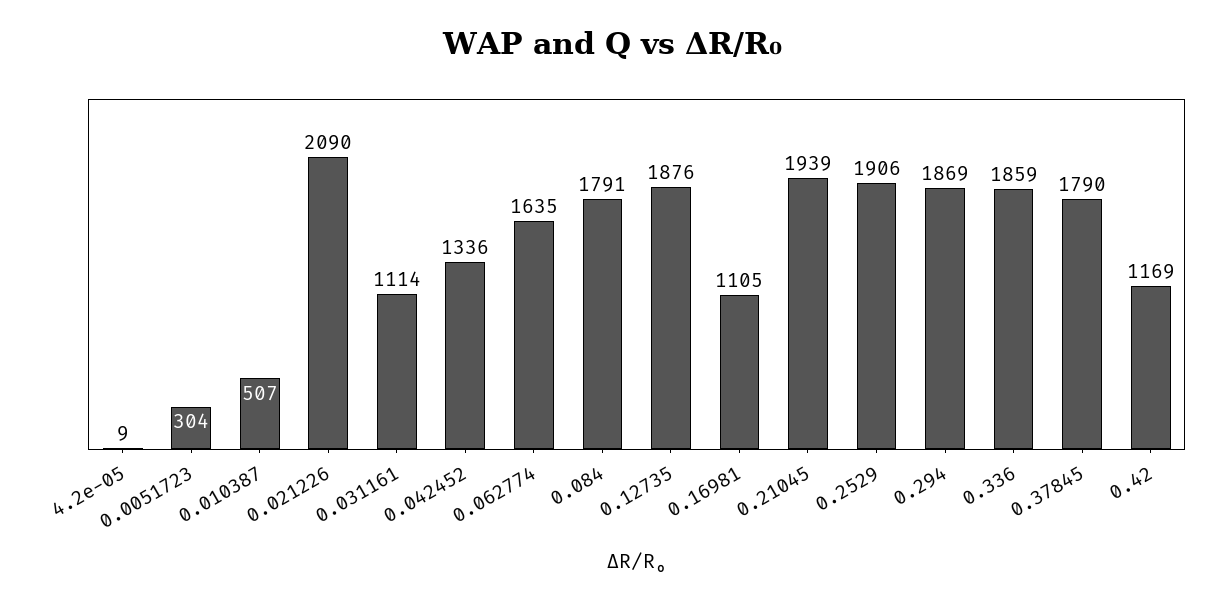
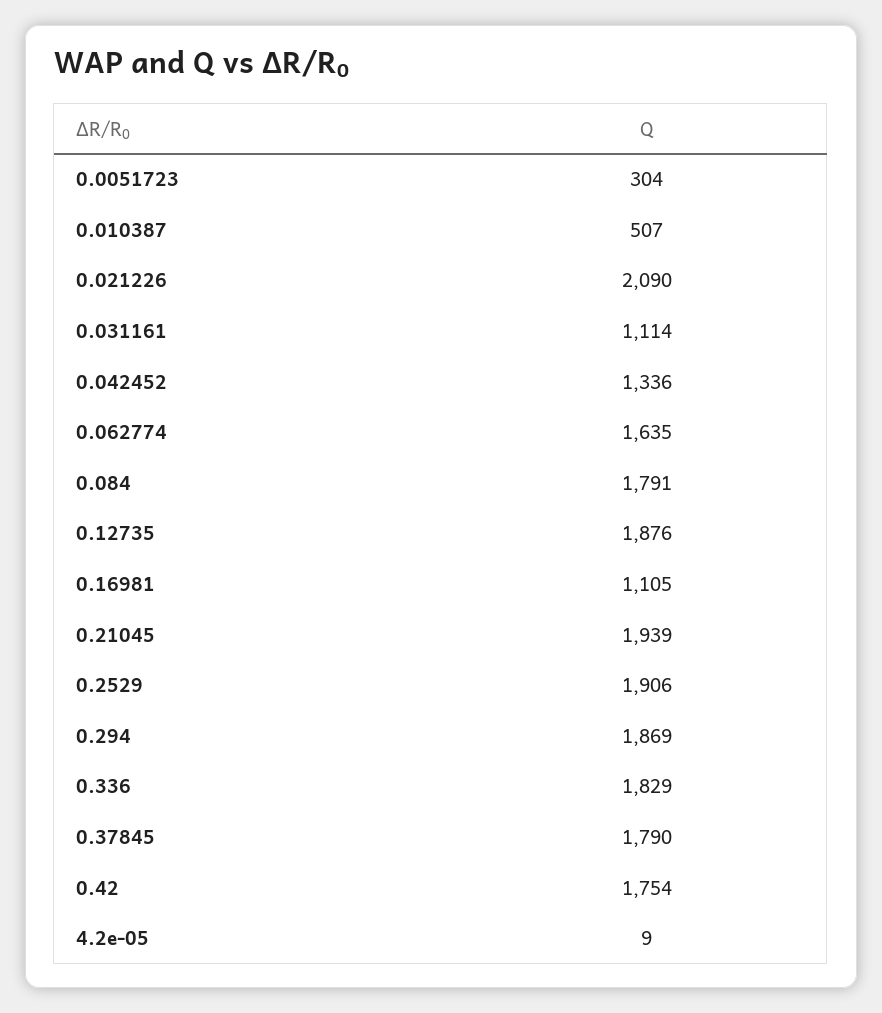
  {
    "4.2e-05": 9,
    "0.0051723": 304,
    "0.010387": 507,
    "0.021226": 2090,
    "0.031161": 1114,
    "0.042452": 1336,
    "0.062774": 1635,
    "0.084": 1791,
    "0.12735": 1876,
    "0.16981": 1105,
    "0.21045": 1939,
    "0.2529": 1906,
    "0.294": 1869,
-   "0.336": 1859,
+   "0.336": 1829,
    "0.37845": 1790,
-   "0.42": 1169
+   "0.42": 1754
  }

